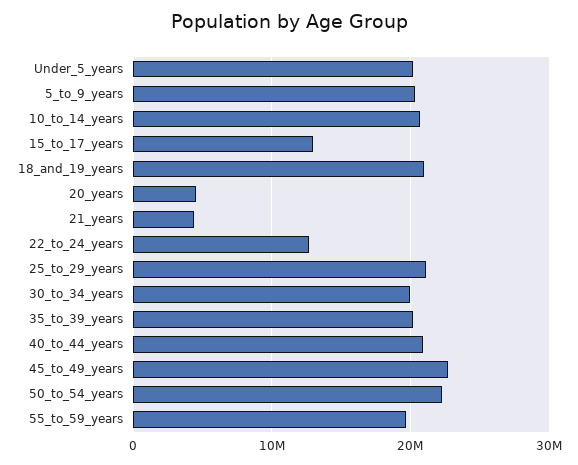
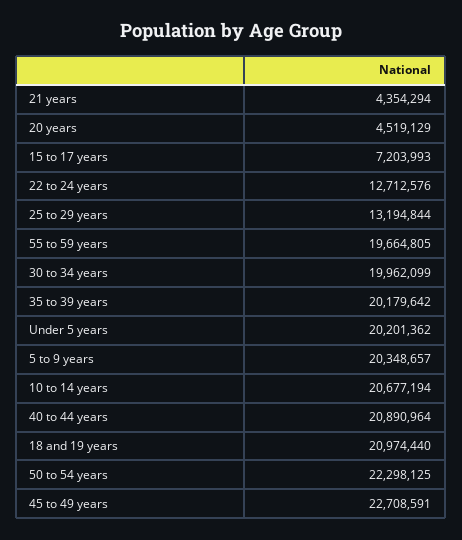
  {
    "Under_5_years": 20201362,
    "5_to_9_years": 20348657,
    "10_to_14_years": 20677194,
-   "15_to_17_years": 13000000,
+   "15_to_17_years": 7203993,
    "18_and_19_years": 20974440,
    "20_years": 4519129,
    "21_years": 4354294,
    "22_to_24_years": 12712576,
-   "25_to_29_years": 21000000,
+   "25_to_29_years": 13194844,
    "30_to_34_years": 19962099,
    "35_to_39_years": 20179642,
    "40_to_44_years": 20890964,
    "45_to_49_years": 22708591,
    "50_to_54_years": 22298125,
    "55_to_59_years": 19664805
  }

